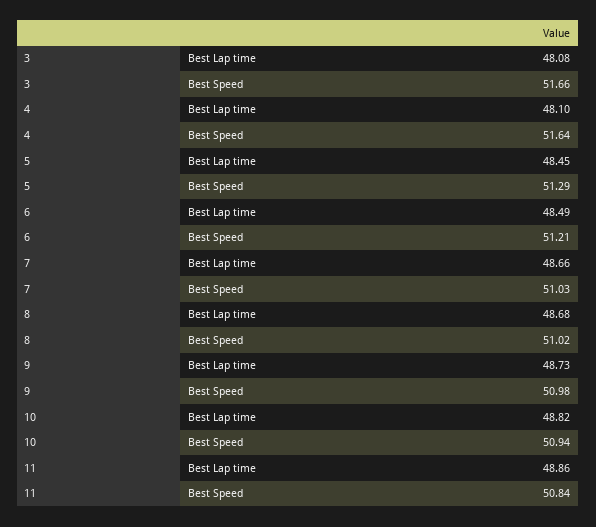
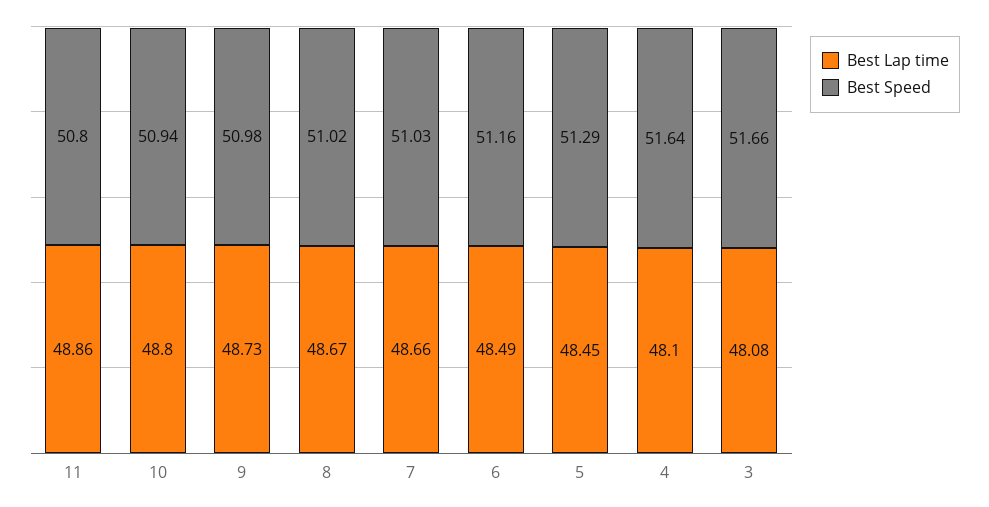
  {
    "Best Lap time": {
      "3": 48.08,
      "4": 48.1,
      "5": 48.45,
      "6": 48.49,
      "7": 48.66,
-     "8": 48.68,
+     "8": 48.67,
      "9": 48.73,
-     "10": 48.82,
+     "10": 48.8,
      "11": 48.86
    },
    "Best Speed": {
      "3": 51.66,
      "4": 51.64,
      "5": 51.29,
-     "6": 51.21,
+     "6": 51.16,
      "7": 51.03,
      "8": 51.02,
      "9": 50.98,
      "10": 50.94,
-     "11": 50.84
+     "11": 50.8
    }
  }

